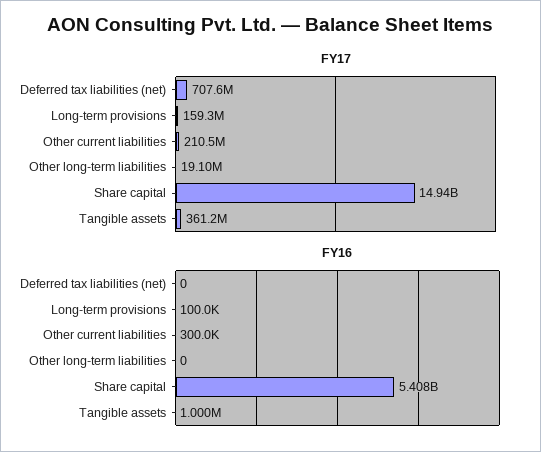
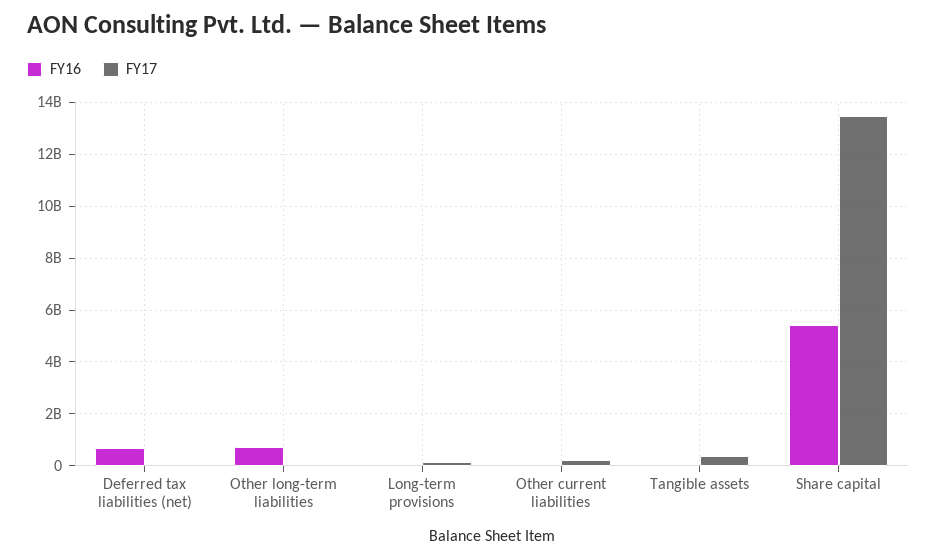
  {
    "FY17": {
-     "Deferred tax liabilities (net)": 707600000,
+     "Deferred tax liabilities (net)": 0,
      "Long-term provisions": 159300000,
      "Other current liabilities": 210500000,
      "Other long-term liabilities": 19100000,
-     "Share capital": 14940000000,
+     "Share capital": 13500000000,
      "Tangible assets": 361200000
    },
    "FY16": {
-     "Deferred tax liabilities (net)": 0,
+     "Deferred tax liabilities (net)": 750000000,
      "Long-term provisions": 100000,
      "Other current liabilities": 300000,
-     "Other long-term liabilities": 0,
+     "Other long-term liabilities": 750000000,
      "Share capital": 5408000000,
      "Tangible assets": 1000000
    }
  }

